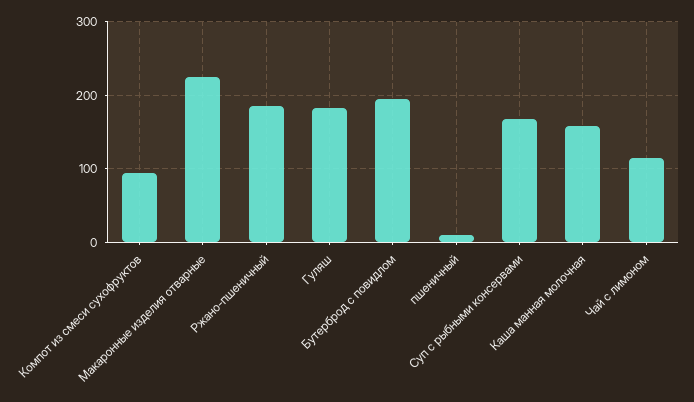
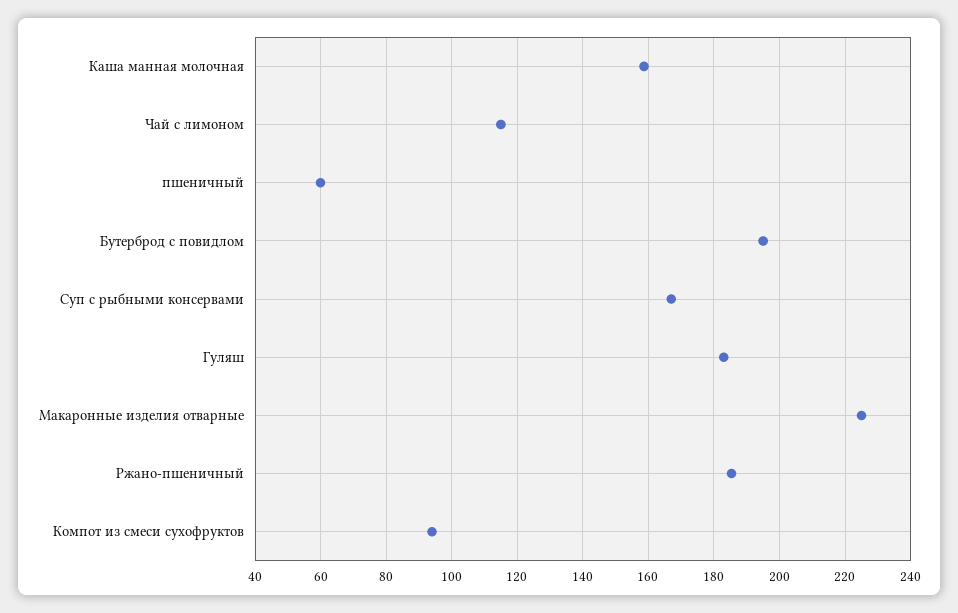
  {
    "Компот из смеси сухофруктов": 94,
    "Макаронные изделия отварные": 226,
    "Ржано-пшеничный": 186,
    "Гуляш": 184,
    "Бутерброд с повидлом": 196,
-   "пшеничный": 10,
+   "пшеничный": 60,
    "Суп с рыбными консервами": 168,
    "Каша манная молочная": 158,
    "Чай с лимоном": 116
  }

